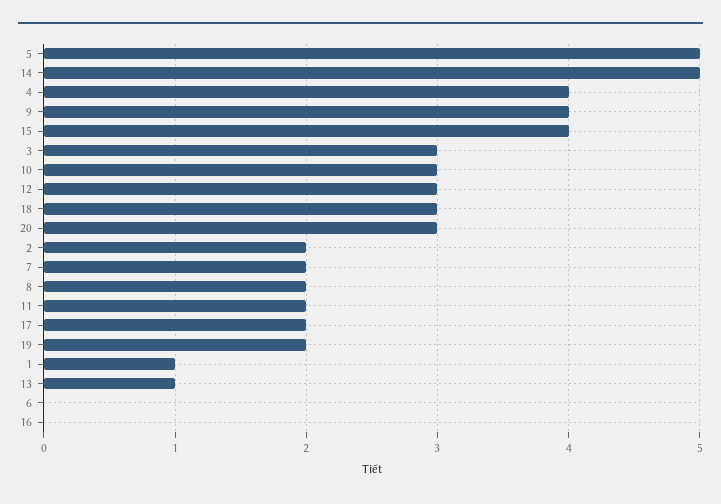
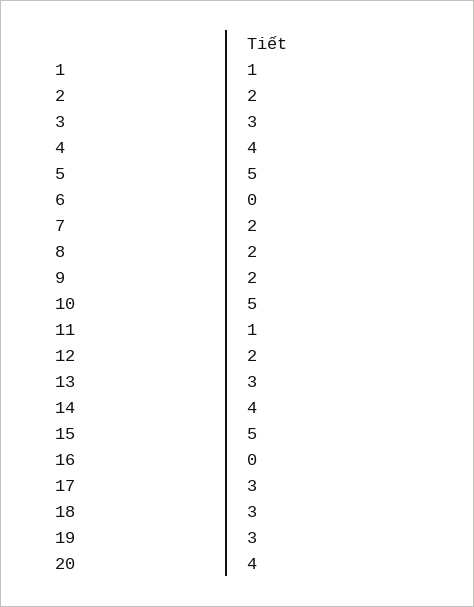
  {
    "5": 5,
-   "14": 5,
+   "14": 4,
    "4": 4,
-   "9": 4,
+   "9": 2,
-   "15": 4,
+   "15": 5,
    "3": 3,
-   "10": 3,
+   "10": 5,
-   "12": 3,
+   "12": 2,
    "18": 3,
-   "20": 3,
+   "20": 4,
    "2": 2,
    "7": 2,
    "8": 2,
-   "11": 2,
+   "11": 1,
-   "17": 2,
+   "17": 3,
-   "19": 2,
+   "19": 3,
    "1": 1,
-   "13": 1,
+   "13": 3,
    "6": 0,
    "16": 0
  }

